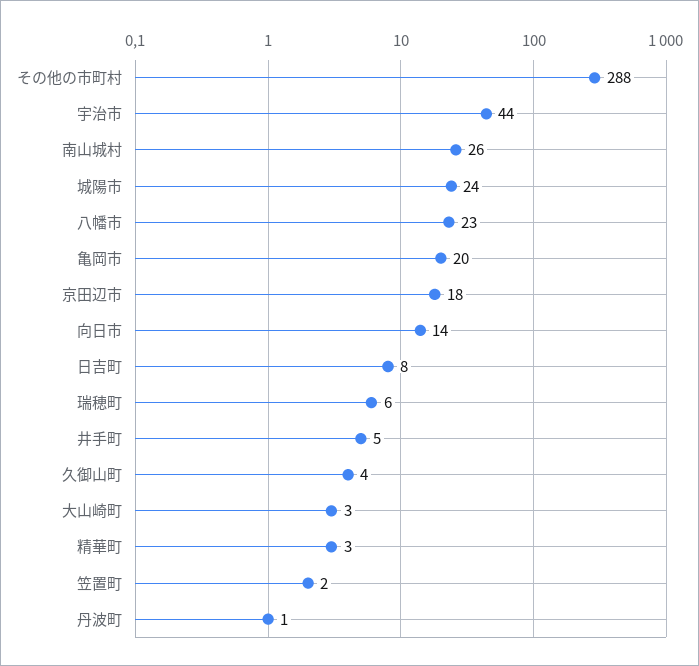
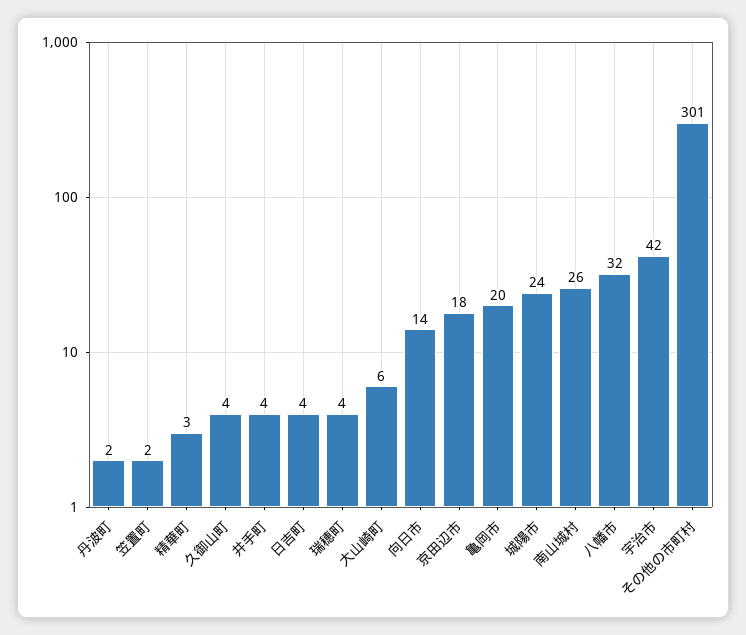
  {
-   "その他の市町村": 288,
+   "その他の市町村": 301,
-   "宇治市": 44,
+   "宇治市": 42,
    "南山城村": 26,
    "城陽市": 24,
-   "八幡市": 23,
+   "八幡市": 32,
    "亀岡市": 20,
    "京田辺市": 18,
    "向日市": 14,
-   "日吉町": 8,
+   "日吉町": 4,
-   "瑞穂町": 6,
+   "瑞穂町": 4,
-   "井手町": 5,
+   "井手町": 4,
    "久御山町": 4,
-   "大山崎町": 3,
+   "大山崎町": 6,
    "精華町": 3,
    "笠置町": 2,
-   "丹波町": 1
+   "丹波町": 2
  }

